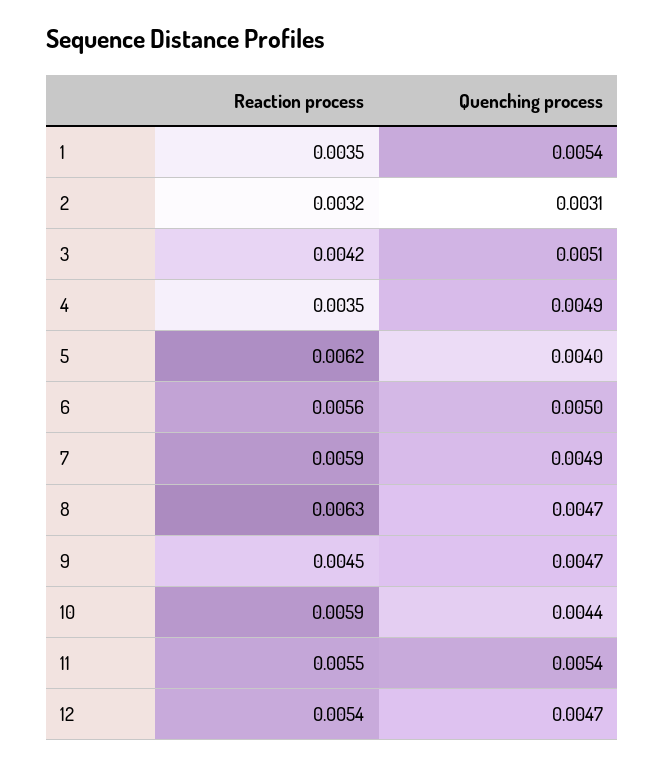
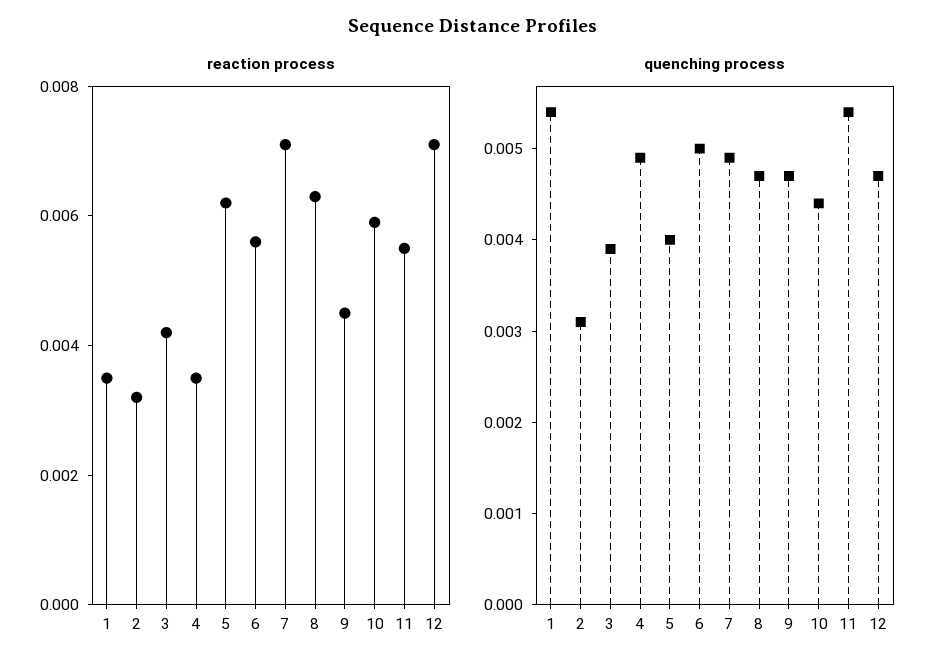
  {
    "Reaction process": {
      "1": 0.0035,
      "2": 0.0032,
      "3": 0.0042,
      "4": 0.0035,
      "5": 0.0062,
      "6": 0.0056,
-     "7": 0.0059,
+     "7": 0.007,
      "8": 0.0063,
      "9": 0.0045,
      "10": 0.0059,
      "11": 0.0055,
-     "12": 0.0054
+     "12": 0.007
    },
    "Quenching process": {
      "1": 0.0054,
      "2": 0.0031,
-     "3": 0.0051,
+     "3": 0.0039,
      "4": 0.0049,
      "5": 0.004,
      "6": 0.005,
      "7": 0.0049,
      "8": 0.0047,
      "9": 0.0047,
      "10": 0.0044,
      "11": 0.0054,
      "12": 0.0047
    }
  }

